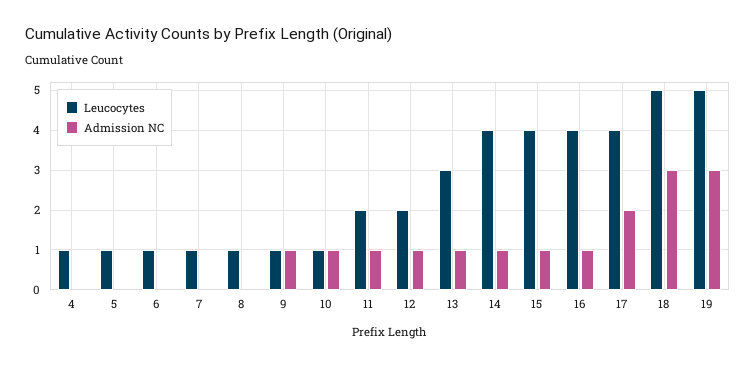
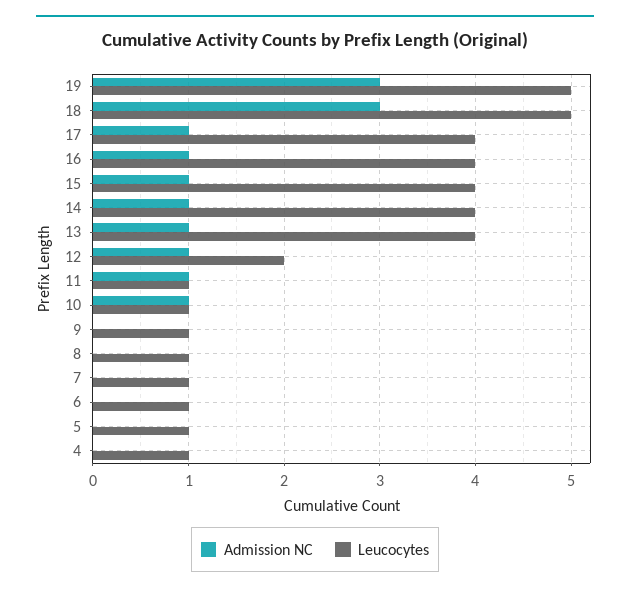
  {
    "Leucocytes": {
      "4": 1,
      "5": 1,
      "6": 1,
      "7": 1,
      "8": 1,
      "9": 1,
      "10": 1,
-     "11": 2,
+     "11": 1,
      "12": 2,
-     "13": 3,
+     "13": 4,
      "14": 4,
      "15": 4,
      "16": 4,
      "17": 4,
      "18": 5,
      "19": 5
    },
    "Admission NC": {
      "4": 0,
      "5": 0,
      "6": 0,
      "7": 0,
      "8": 0,
-     "9": 1,
+     "9": 0,
      "10": 1,
      "11": 1,
      "12": 1,
      "13": 1,
      "14": 1,
      "15": 1,
      "16": 1,
-     "17": 2,
+     "17": 1,
      "18": 3,
      "19": 3
    }
  }

